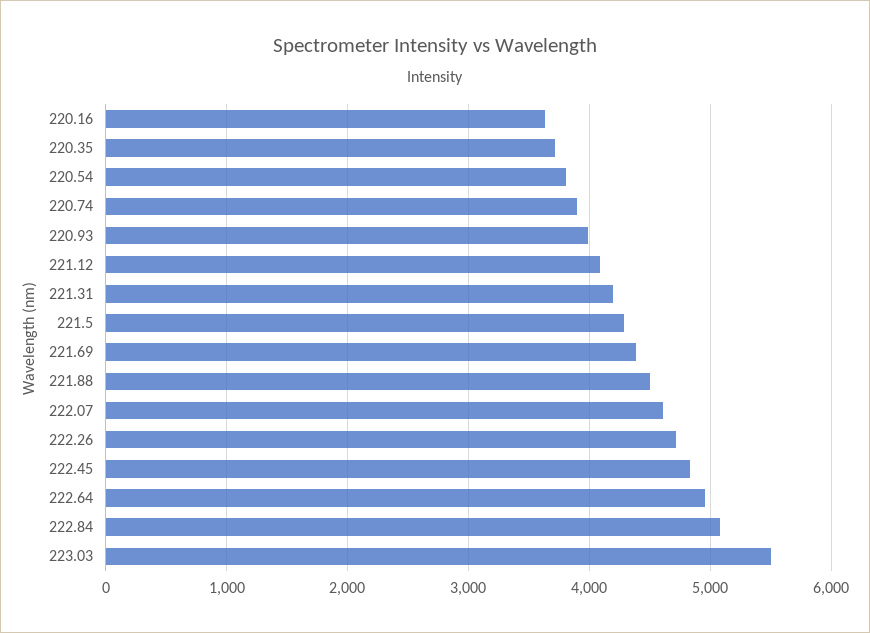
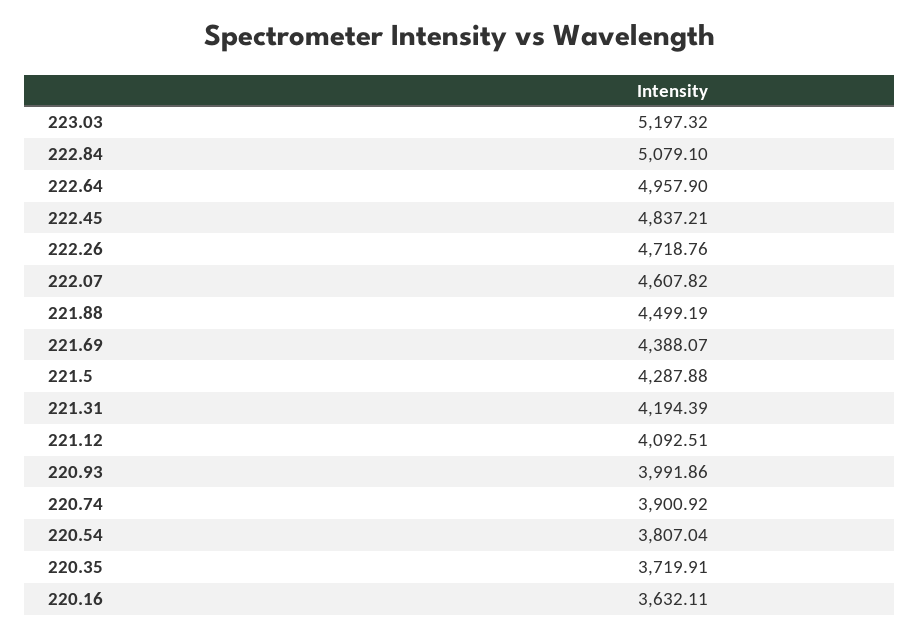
  {
    "220.16": 3632.11,
    "220.35": 3719.91,
    "220.54": 3807.04,
    "220.74": 3900.92,
    "220.93": 3991.86,
    "221.12": 4092.51,
    "221.31": 4194.39,
    "221.5": 4287.88,
    "221.69": 4388.07,
    "221.88": 4499.19,
    "222.07": 4607.82,
    "222.26": 4718.76,
    "222.45": 4837.21,
    "222.64": 4957.9,
    "222.84": 5079.1,
-   "223.03": 5500
+   "223.03": 5197.32
  }

